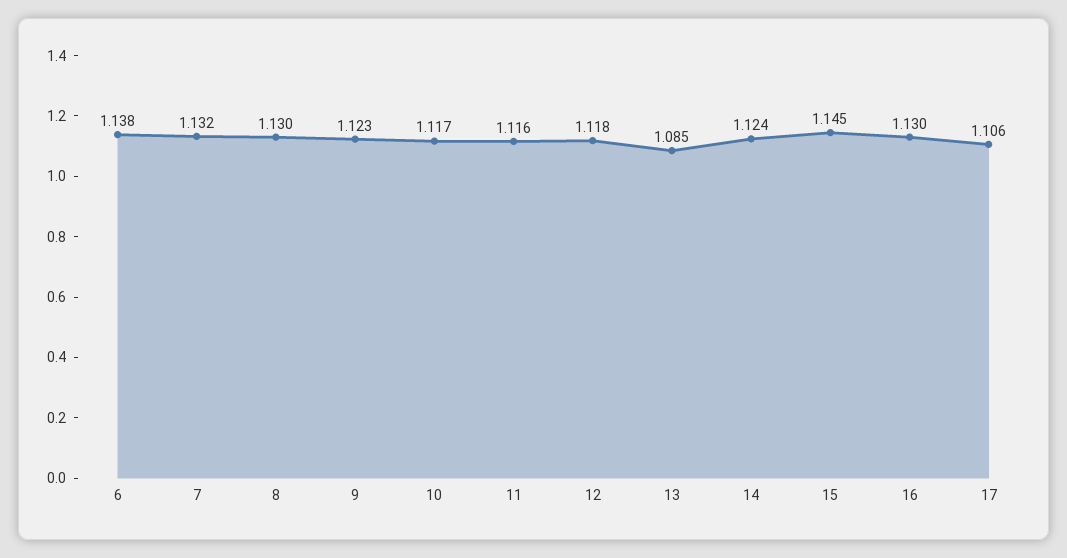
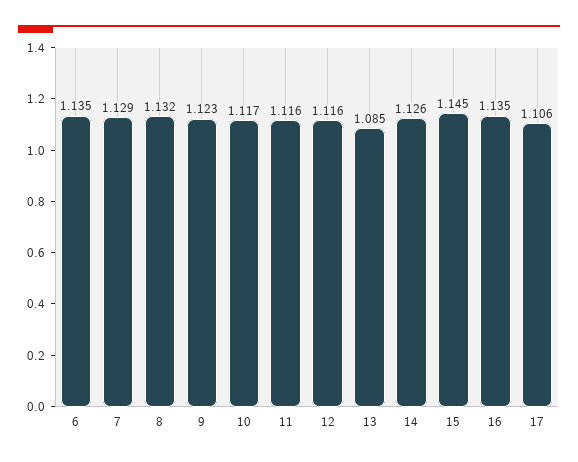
  {
-   "6": 1.138,
+   "6": 1.135,
-   "7": 1.132,
+   "7": 1.129,
-   "8": 1.13,
+   "8": 1.132,
    "9": 1.123,
    "10": 1.117,
    "11": 1.116,
-   "12": 1.118,
+   "12": 1.116,
    "13": 1.085,
-   "14": 1.124,
+   "14": 1.126,
    "15": 1.145,
-   "16": 1.13,
+   "16": 1.135,
    "17": 1.106
  }

